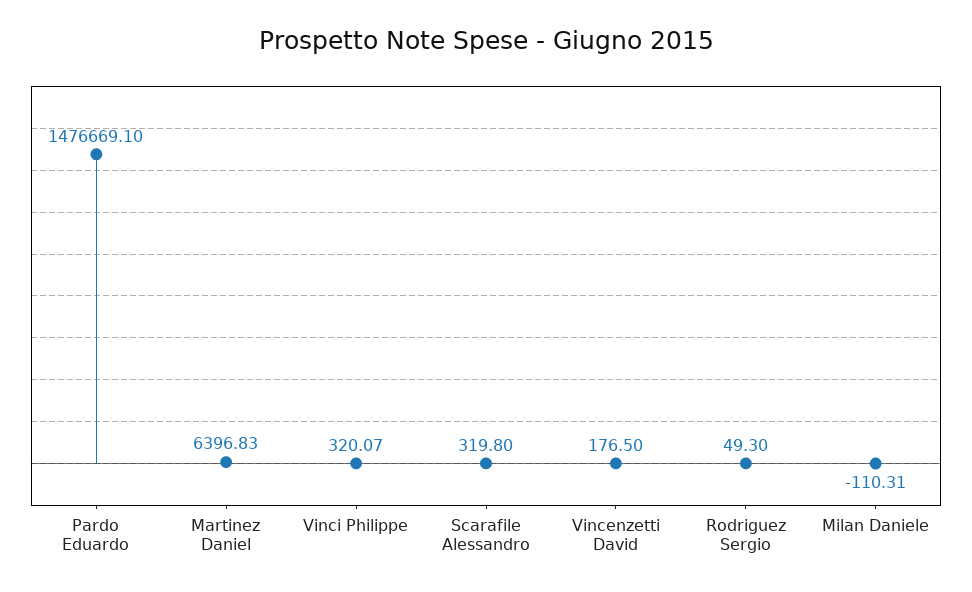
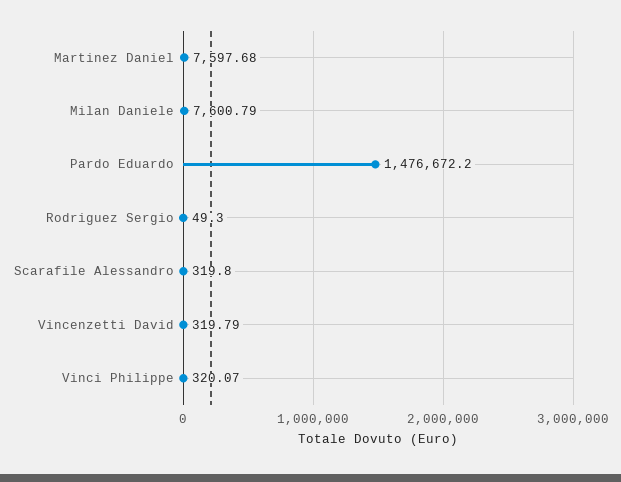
  {
-   "Pardo Eduardo": 1476669.1,
+   "Pardo Eduardo": 1476672.2,
-   "Martinez Daniel": 6396.83,
+   "Martinez Daniel": 7597.68,
    "Vinci Philippe": 320.07,
    "Scarafile Alessandro": 319.8,
-   "Vincenzetti David": 176.5,
+   "Vincenzetti David": 319.79,
    "Rodriguez Sergio": 49.3,
-   "Milan Daniele": -110.31
+   "Milan Daniele": 7600.79
  }

